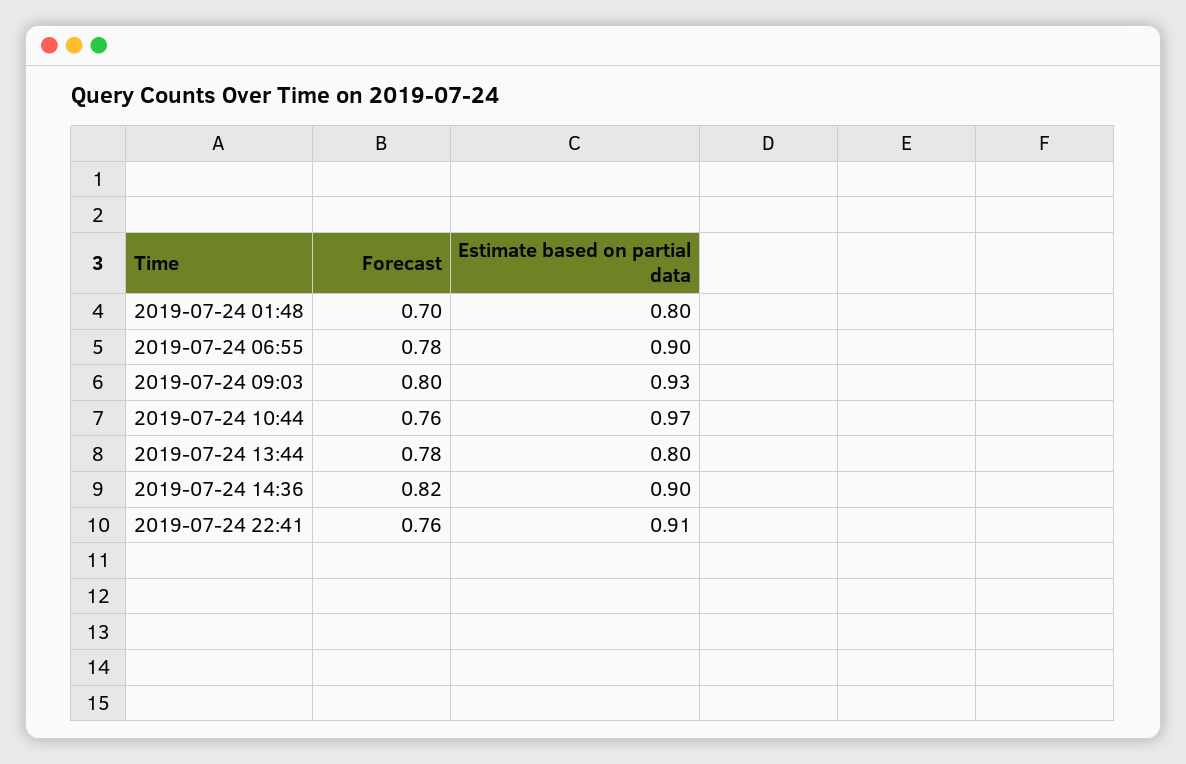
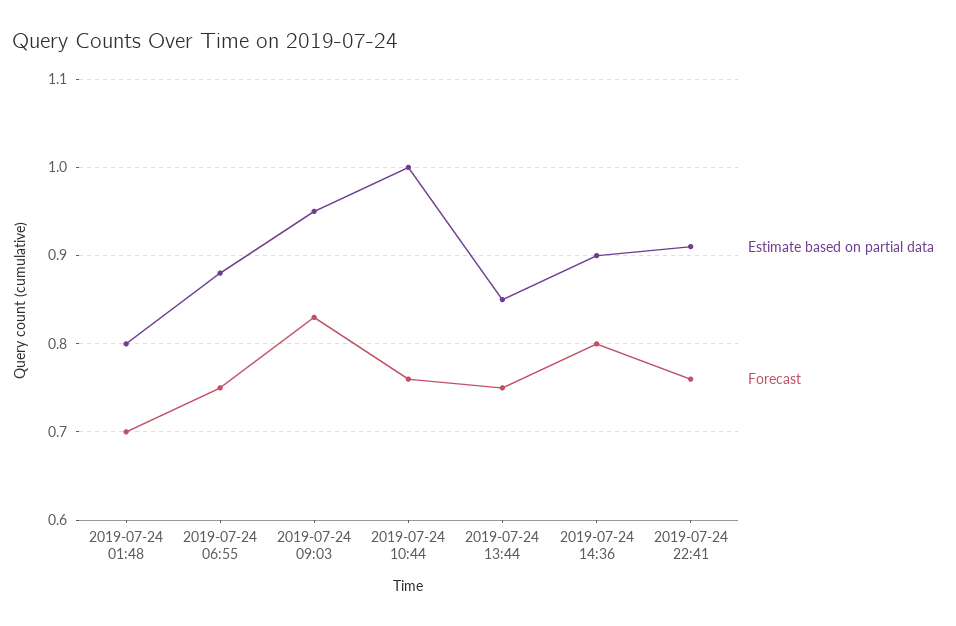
  {
    "Forecast": {
      "2019-07-24 01:48": 0.7,
-     "2019-07-24 06:55": 0.78,
+     "2019-07-24 06:55": 0.75,
-     "2019-07-24 09:03": 0.8,
+     "2019-07-24 09:03": 0.83,
      "2019-07-24 10:44": 0.76,
-     "2019-07-24 13:44": 0.78,
+     "2019-07-24 13:44": 0.75,
-     "2019-07-24 14:36": 0.82,
+     "2019-07-24 14:36": 0.8,
      "2019-07-24 22:41": 0.76
    },
    "Estimate based on partial data": {
      "2019-07-24 01:48": 0.8,
-     "2019-07-24 06:55": 0.9,
+     "2019-07-24 06:55": 0.88,
-     "2019-07-24 09:03": 0.93,
+     "2019-07-24 09:03": 0.95,
-     "2019-07-24 10:44": 0.97,
+     "2019-07-24 10:44": 1,
-     "2019-07-24 13:44": 0.8,
+     "2019-07-24 13:44": 0.85,
      "2019-07-24 14:36": 0.9,
      "2019-07-24 22:41": 0.91
    }
  }

